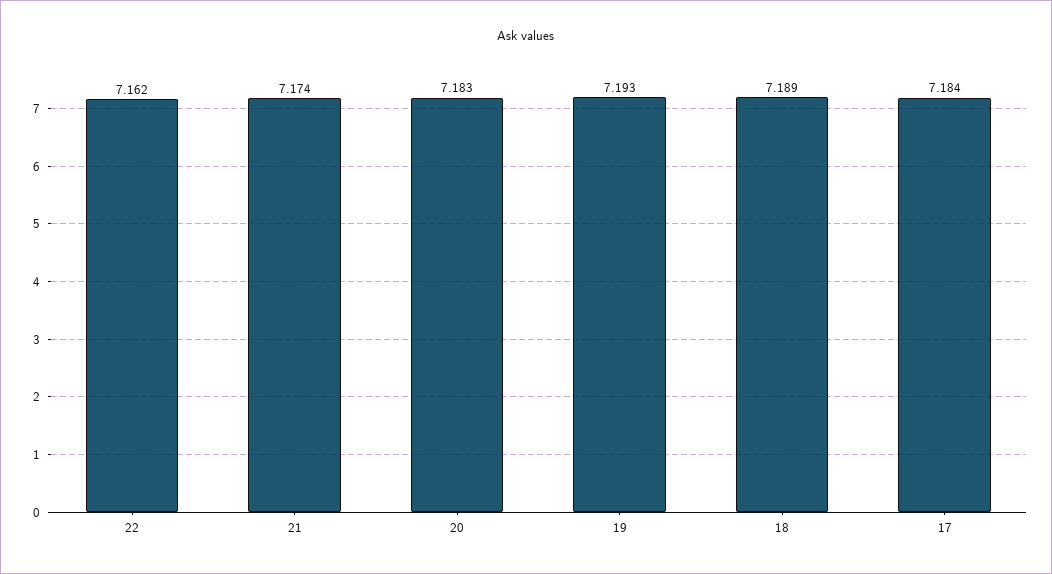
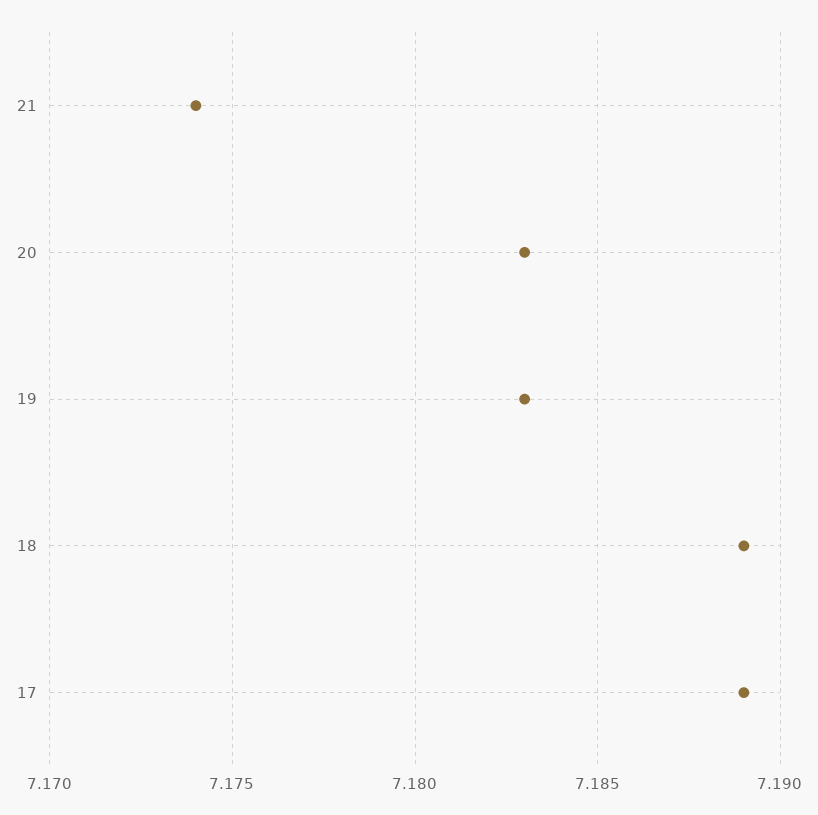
  {
-   "22": 7.162,
    "21": 7.174,
    "20": 7.183,
-   "19": 7.193,
+   "19": 7.183,
    "18": 7.189,
-   "17": 7.184
+   "17": 7.189
  }

